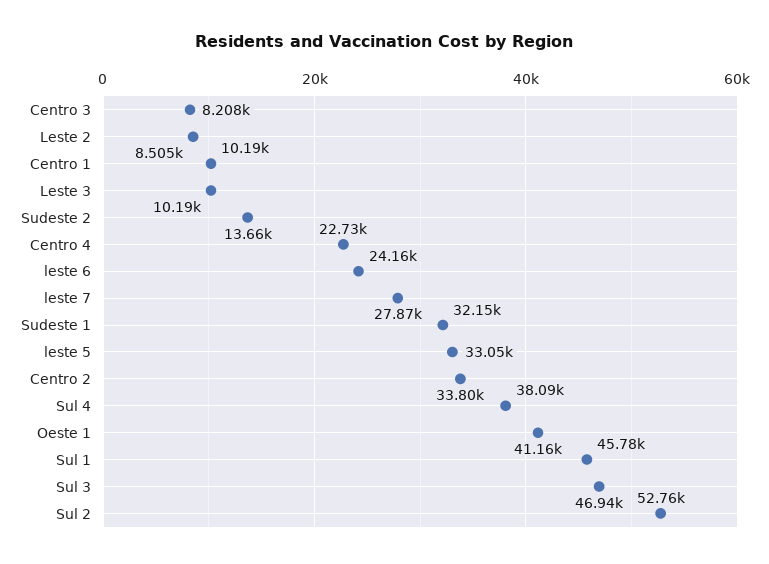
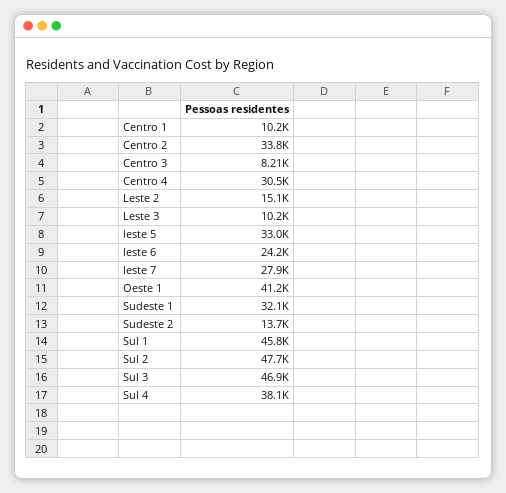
  {
    "Centro 3": 8208,
-   "Leste 2": 8505,
+   "Leste 2": 15100,
    "Centro 1": 10190,
    "Leste 3": 10190,
    "Sudeste 2": 13660,
-   "Centro 4": 22730,
+   "Centro 4": 30500,
    "leste 6": 24160,
    "leste 7": 27870,
    "Sudeste 1": 32150,
    "leste 5": 33050,
    "Centro 2": 33800,
    "Sul 4": 38090,
    "Oeste 1": 41160,
    "Sul 1": 45780,
    "Sul 3": 46940,
-   "Sul 2": 52760
+   "Sul 2": 47700
  }

